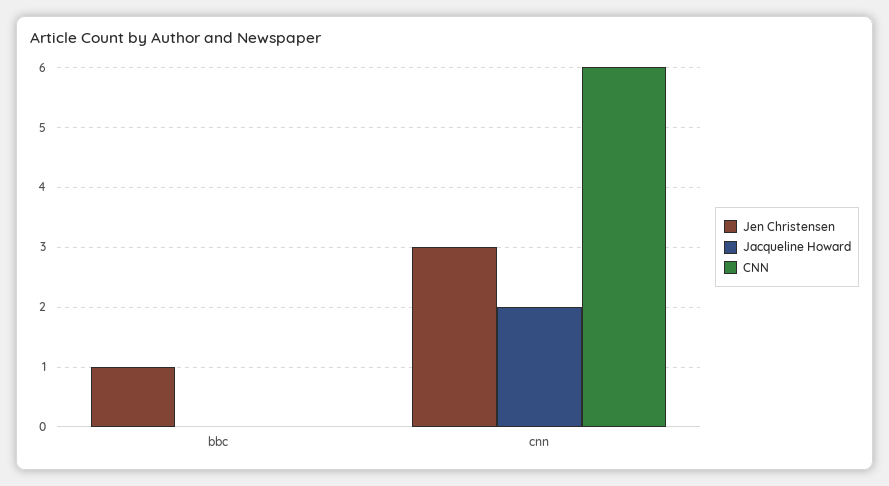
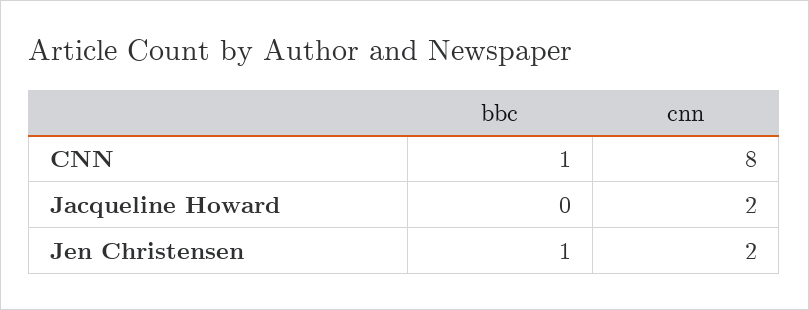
  {
    "Jen Christensen": {
      "bbc": 1,
-     "cnn": 3
+     "cnn": 2
    },
    "Jacqueline Howard": {
      "bbc": 0,
      "cnn": 2
    },
    "CNN": {
-     "bbc": 0,
+     "bbc": 1,
-     "cnn": 6
+     "cnn": 8
    }
  }

